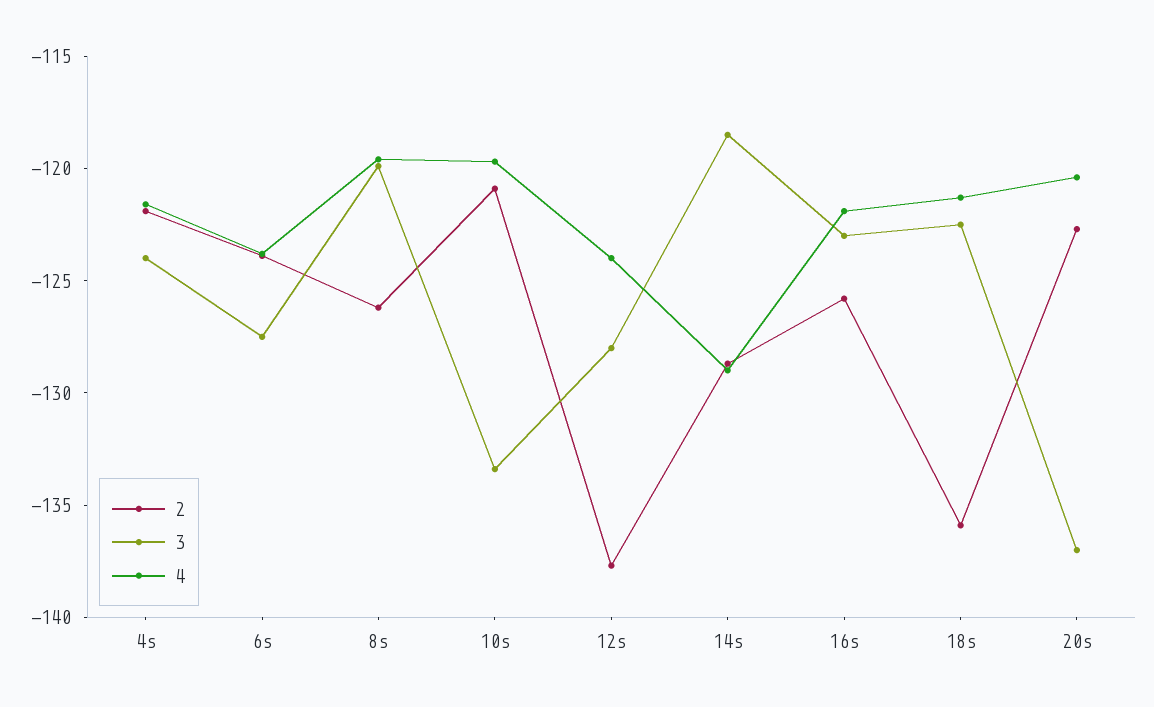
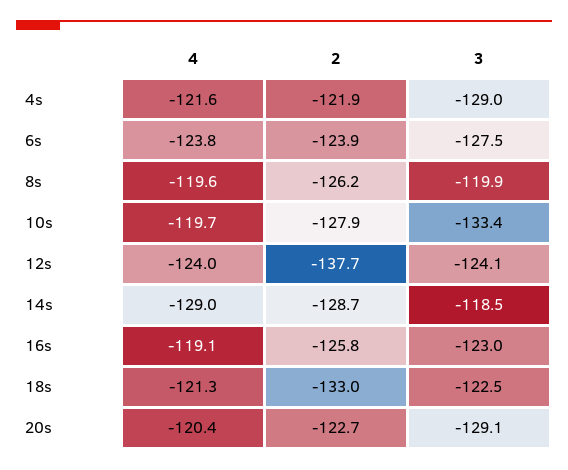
  {
    "2": {
      "4s": -121.9,
      "6s": -123.9,
      "8s": -126.2,
-     "10s": -121,
+     "10s": -127.9,
      "12s": -137.7,
      "14s": -128.7,
      "16s": -125.8,
-     "18s": -136,
+     "18s": -133,
      "20s": -122.7
    },
    "3": {
-     "4s": -124,
+     "4s": -129,
      "6s": -127.5,
      "8s": -119.9,
      "10s": -133.4,
-     "12s": -128,
+     "12s": -124.1,
      "14s": -118.5,
      "16s": -123,
      "18s": -122.5,
-     "20s": -137
+     "20s": -129.1
    },
    "4": {
      "4s": -121.6,
      "6s": -123.8,
      "8s": -119.6,
      "10s": -119.7,
      "12s": -124,
      "14s": -129,
-     "16s": -122,
+     "16s": -119.1,
      "18s": -121.3,
      "20s": -120.4
    }
  }

